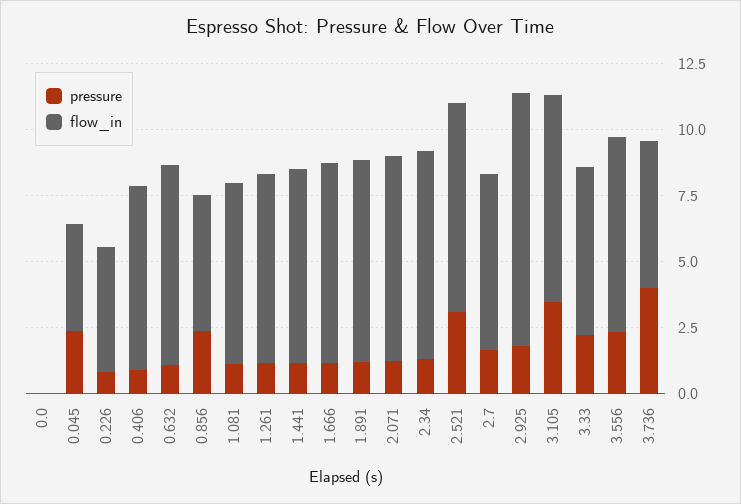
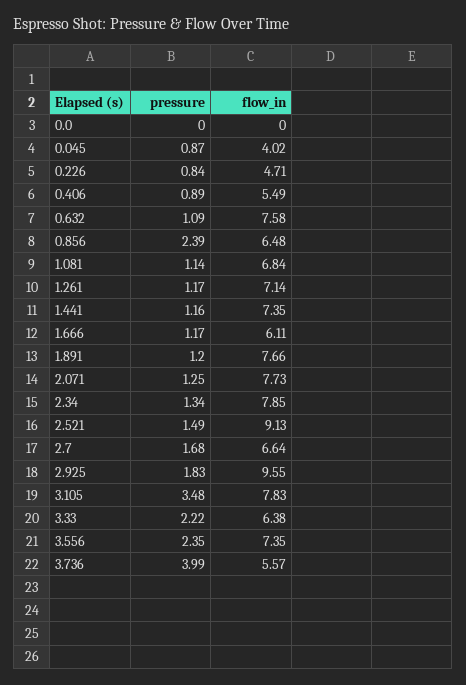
  {
    "pressure": {
      "0.0": 0,
-     "0.045": 2.5,
+     "0.045": 0.87,
      "0.226": 0.84,
      "0.406": 0.89,
      "0.632": 1.09,
      "0.856": 2.39,
      "1.081": 1.14,
      "1.261": 1.17,
      "1.441": 1.16,
      "1.666": 1.17,
      "1.891": 1.2,
      "2.071": 1.25,
      "2.34": 1.34,
-     "2.521": 3,
+     "2.521": 1.49,
      "2.7": 1.68,
      "2.925": 1.83,
      "3.105": 3.48,
      "3.33": 2.22,
      "3.556": 2.35,
      "3.736": 3.99
    },
    "flow_in": {
      "0.0": 0,
      "0.045": 4.02,
      "0.226": 4.71,
-     "0.406": 7,
+     "0.406": 5.49,
      "0.632": 7.58,
-     "0.856": 5,
+     "0.856": 6.48,
      "1.081": 6.84,
      "1.261": 7.14,
      "1.441": 7.35,
-     "1.666": 7.5,
+     "1.666": 6.11,
      "1.891": 7.66,
      "2.071": 7.73,
      "2.34": 7.85,
-     "2.521": 8,
+     "2.521": 9.13,
      "2.7": 6.64,
      "2.925": 9.55,
      "3.105": 7.83,
      "3.33": 6.38,
      "3.556": 7.35,
      "3.736": 5.57
    }
  }

